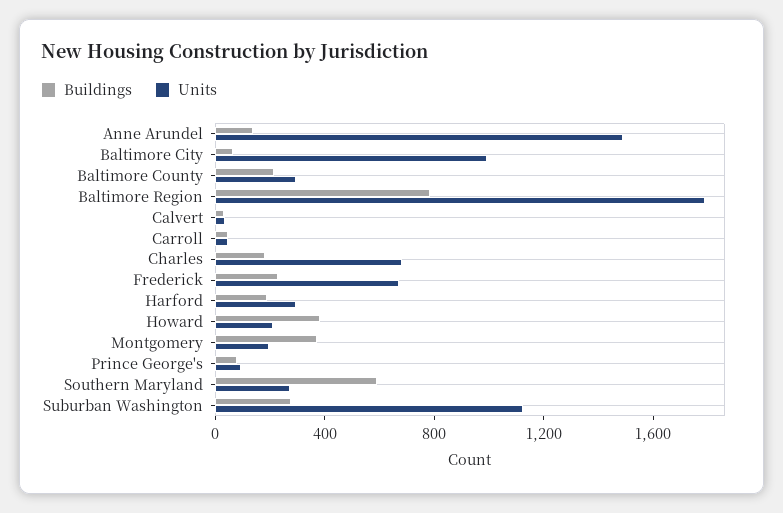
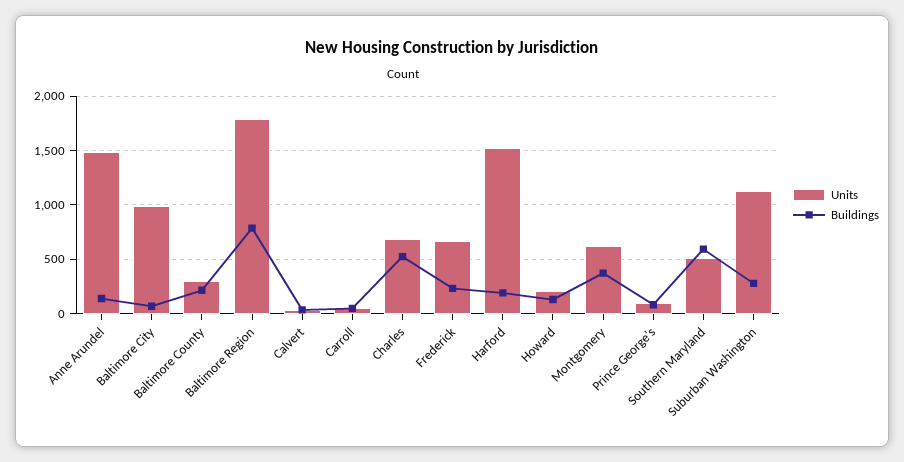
  {
    "Buildings": {
      "Anne Arundel": 100,
      "Baltimore City": 100,
      "Baltimore County": 200,
      "Baltimore Region": 800,
      "Calvert": 0,
      "Carroll": 0,
-     "Charles": 200,
+     "Charles": 500,
      "Frederick": 200,
      "Harford": 200,
-     "Howard": 400,
+     "Howard": 100,
      "Montgomery": 400,
      "Prince George's": 100,
      "Southern Maryland": 600,
      "Suburban Washington": 300
    },
    "Units": {
      "Anne Arundel": 1500,
      "Baltimore City": 1000,
      "Baltimore County": 300,
      "Baltimore Region": 1800,
      "Calvert": 0,
      "Carroll": 0,
      "Charles": 700,
      "Frederick": 700,
-     "Harford": 300,
+     "Harford": 1500,
      "Howard": 200,
-     "Montgomery": 200,
+     "Montgomery": 600,
      "Prince George's": 100,
-     "Southern Maryland": 300,
+     "Southern Maryland": 500,
      "Suburban Washington": 1100
    }
  }

